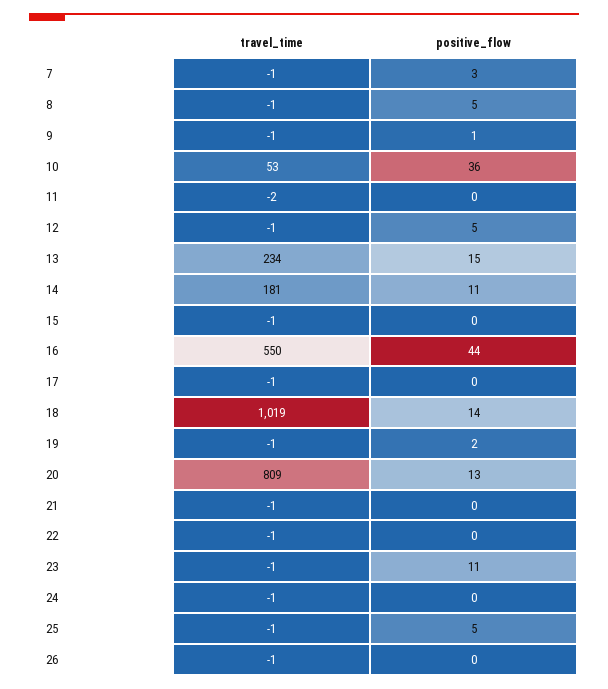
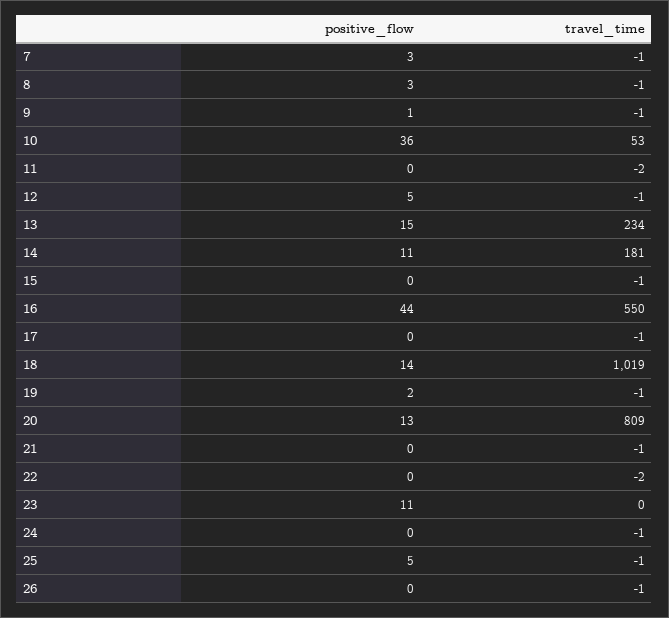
  {
    "travel_time": {
      "7": -1,
      "8": -1,
      "9": -1,
      "10": 53,
      "11": -2,
      "12": -1,
      "13": 234,
      "14": 181,
      "15": -1,
      "16": 550,
      "17": -1,
      "18": 1019,
      "19": -1,
      "20": 809,
      "21": -1,
-     "22": -1,
+     "22": -2,
-     "23": -1,
+     "23": 0,
      "24": -1,
      "25": -1,
      "26": -1
    },
    "positive_flow": {
      "7": 3,
-     "8": 5,
+     "8": 3,
      "9": 1,
      "10": 36,
      "11": 0,
      "12": 5,
      "13": 15,
      "14": 11,
      "15": 0,
      "16": 44,
      "17": 0,
      "18": 14,
      "19": 2,
      "20": 13,
      "21": 0,
      "22": 0,
      "23": 11,
      "24": 0,
      "25": 5,
      "26": 0
    }
  }

